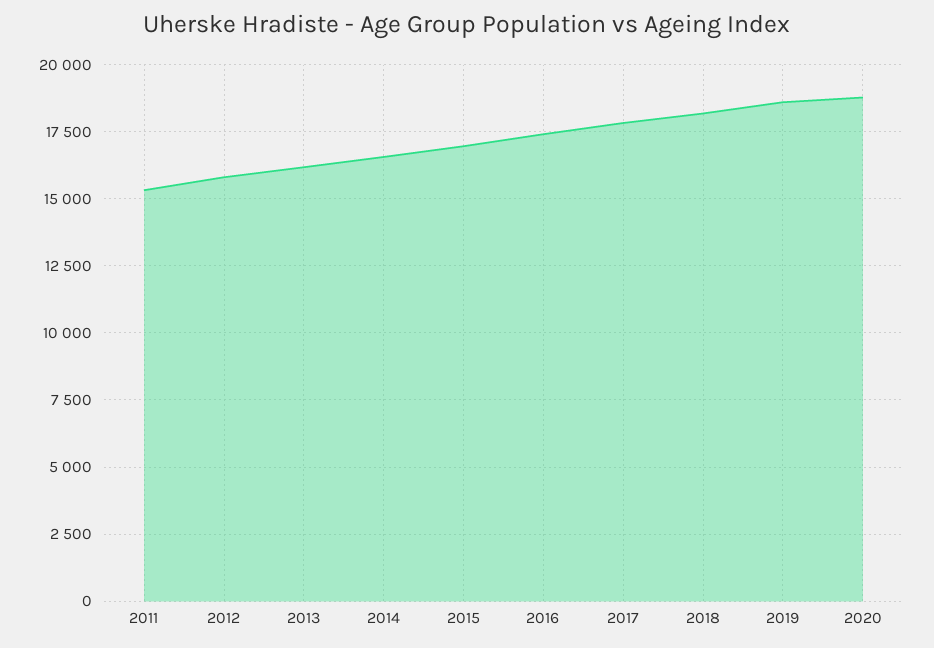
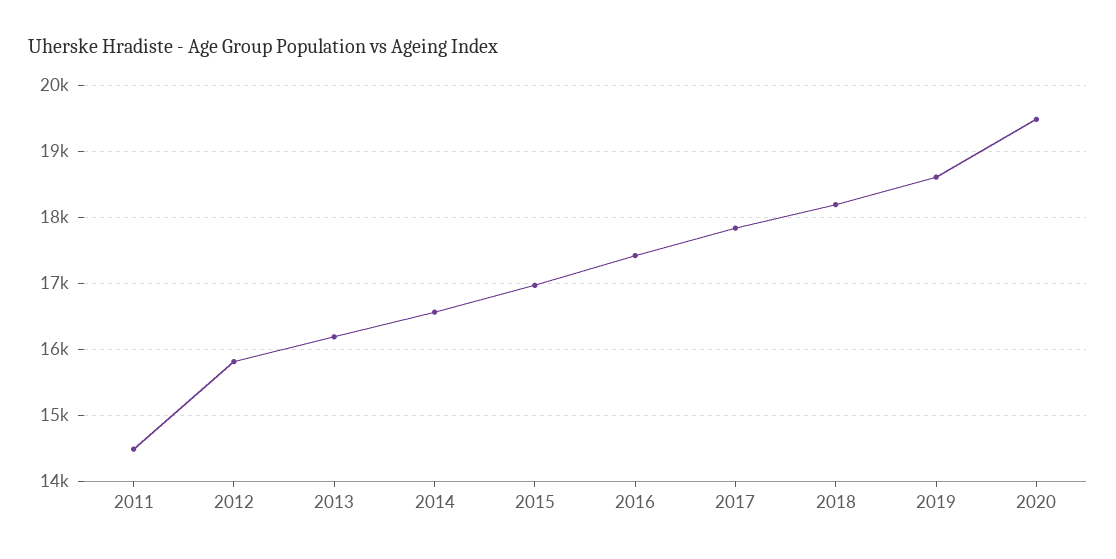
  {
-   "2011": 15250,
+   "2011": 14500,
    "2012": 15800,
    "2013": 16200,
    "2014": 16600,
    "2015": 17000,
    "2016": 17400,
    "2017": 17800,
    "2018": 18200,
    "2019": 18600,
-   "2020": 18750
+   "2020": 19500
  }

